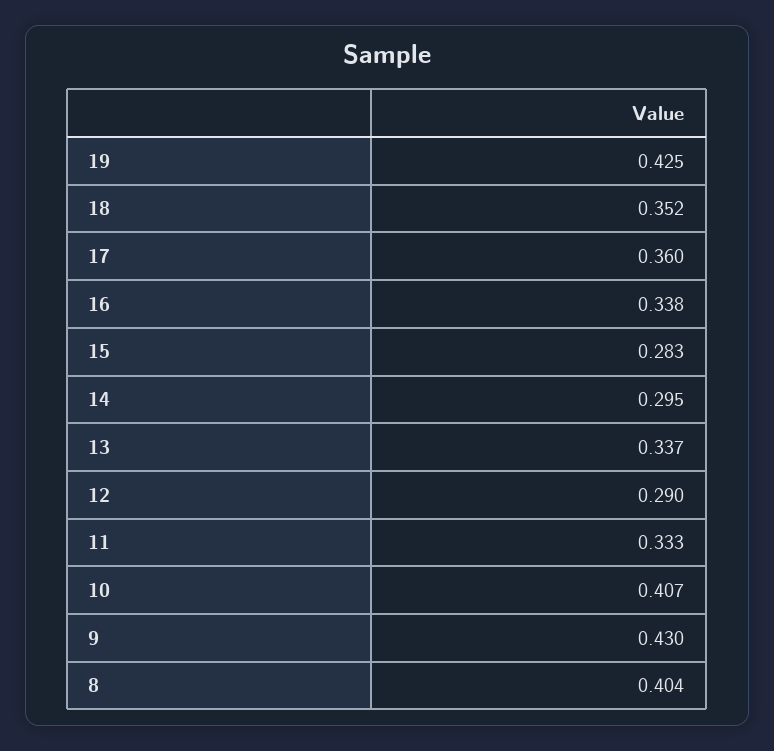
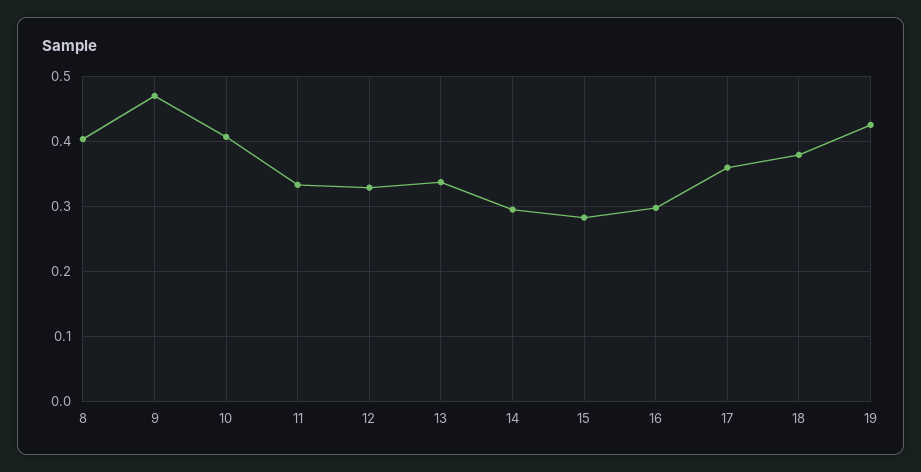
  {
    "19": 0.425,
-   "18": 0.352,
+   "18": 0.38,
    "17": 0.36,
-   "16": 0.338,
+   "16": 0.3,
    "15": 0.283,
    "14": 0.295,
    "13": 0.337,
-   "12": 0.29,
+   "12": 0.33,
    "11": 0.333,
    "10": 0.407,
-   "9": 0.43,
+   "9": 0.47,
    "8": 0.404
  }

